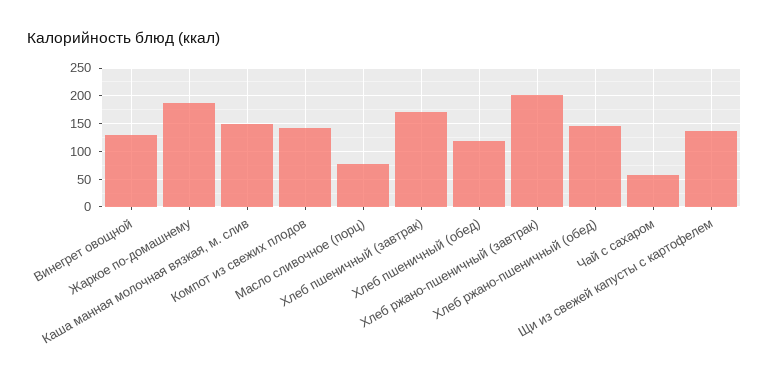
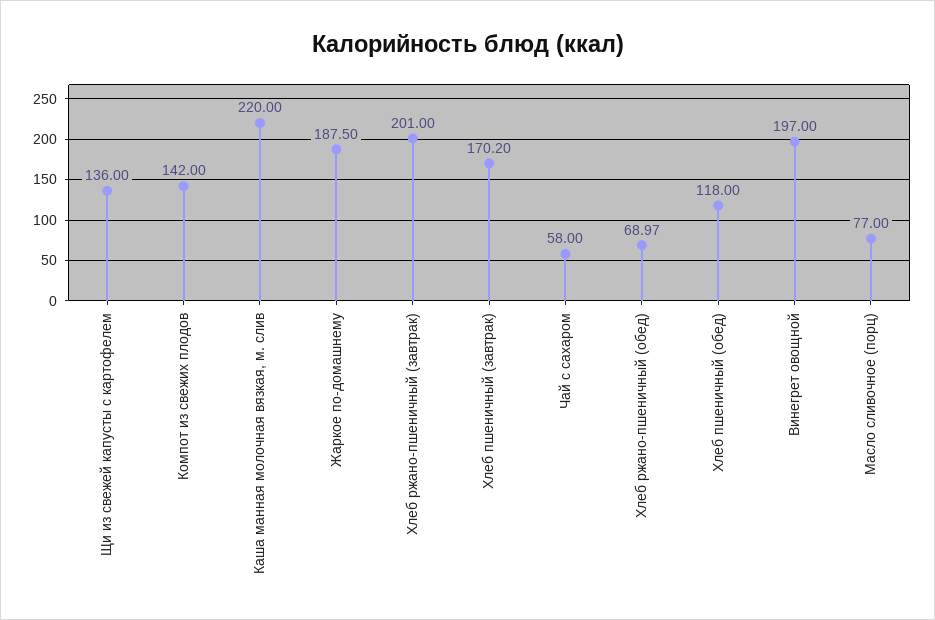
  {
-   "Винегрет овощной": 125,
+   "Винегрет овощной": 197,
    "Жаркое по-домашнему": 187.5,
-   "Каша манная молочная вязкая, м. слив": 150,
+   "Каша манная молочная вязкая, м. слив": 220,
    "Компот из свежих плодов": 142,
    "Масло сливочное (порц)": 77,
    "Хлеб пшеничный (завтрак)": 170.2,
    "Хлеб пшеничный (обед)": 118,
    "Хлеб ржано-пшеничный (завтрак)": 201,
-   "Хлеб ржано-пшеничный (обед)": 150,
+   "Хлеб ржано-пшеничный (обед)": 68.97,
    "Чай с сахаром": 58,
    "Щи из свежей капусты с картофелем": 136
  }

